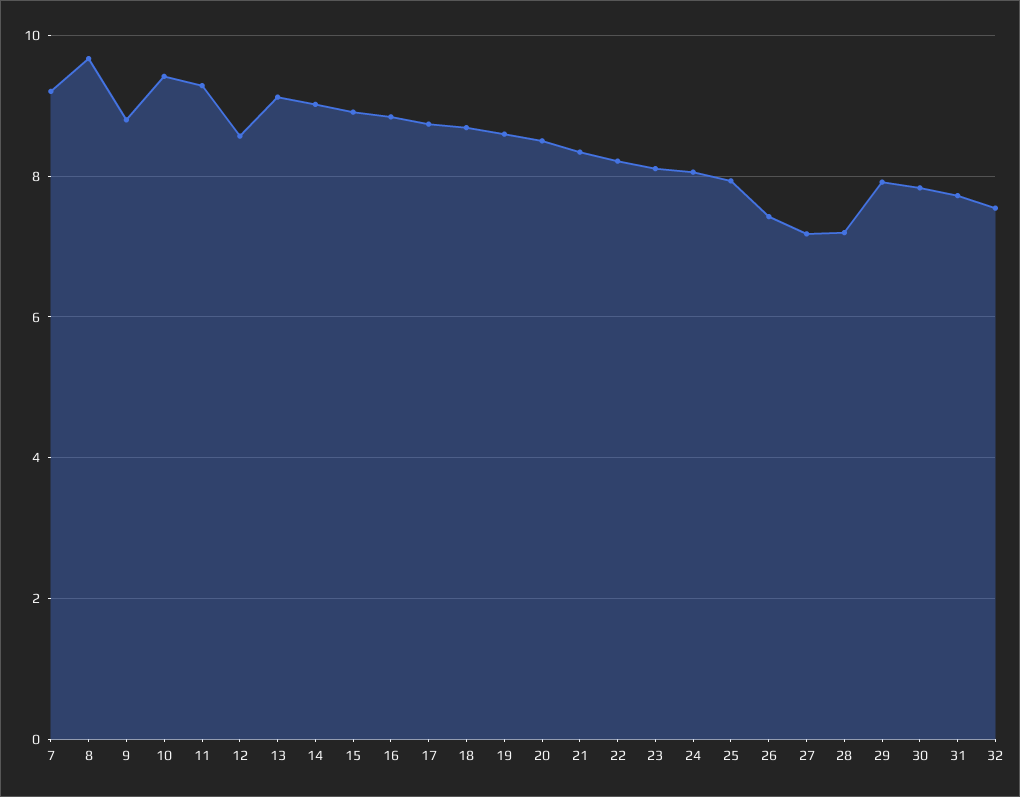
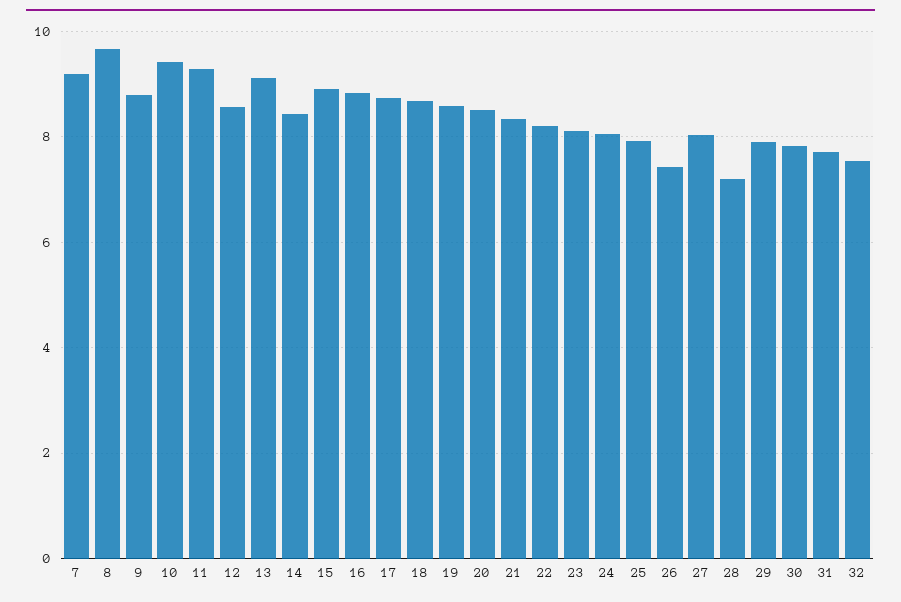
  {
    "7": 9.2,
    "8": 9.6,
    "9": 8.8,
    "10": 9.4,
    "11": 9.2,
    "12": 8.6,
    "13": 9.2,
-   "14": 9,
+   "14": 8.4,
    "15": 9,
    "16": 8.8,
    "17": 8.8,
    "18": 8.6,
    "19": 8.6,
    "20": 8.6,
    "21": 8.4,
    "22": 8.2,
    "23": 8.2,
    "24": 8,
    "25": 8,
    "26": 7.4,
-   "27": 7.2,
+   "27": 8,
    "28": 7.2,
    "29": 8,
    "30": 7.8,
    "31": 7.8,
    "32": 7.6
  }

